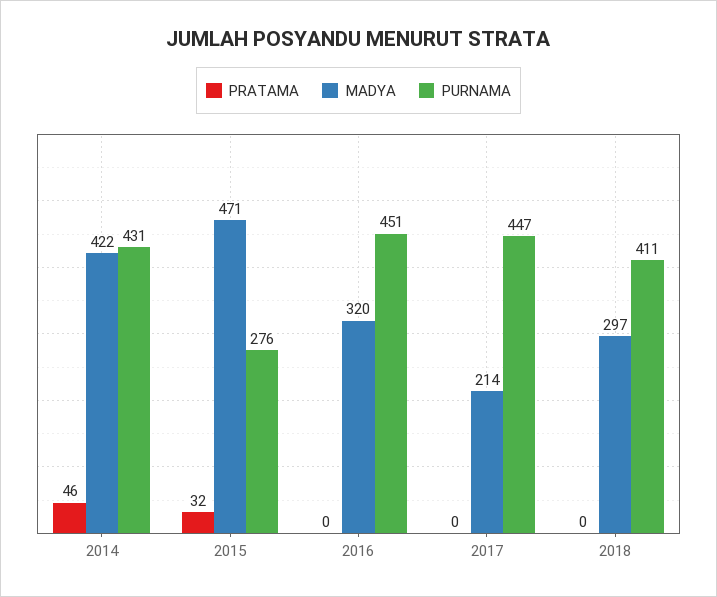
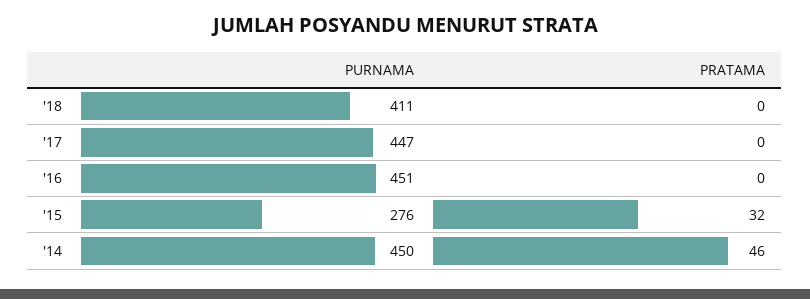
  {
    "PRATAMA": {
      "2014": 46,
      "2015": 32,
      "2016": 0,
      "2017": 0,
      "2018": 0
    },
-   "MADYA": {
-     "2014": 422,
-     "2015": 471,
-     "2016": 320,
-     "2017": 214,
-     "2018": 297
-   },
    "PURNAMA": {
-     "2014": 431,
+     "2014": 450,
      "2015": 276,
      "2016": 451,
      "2017": 447,
      "2018": 411
    }
  }

